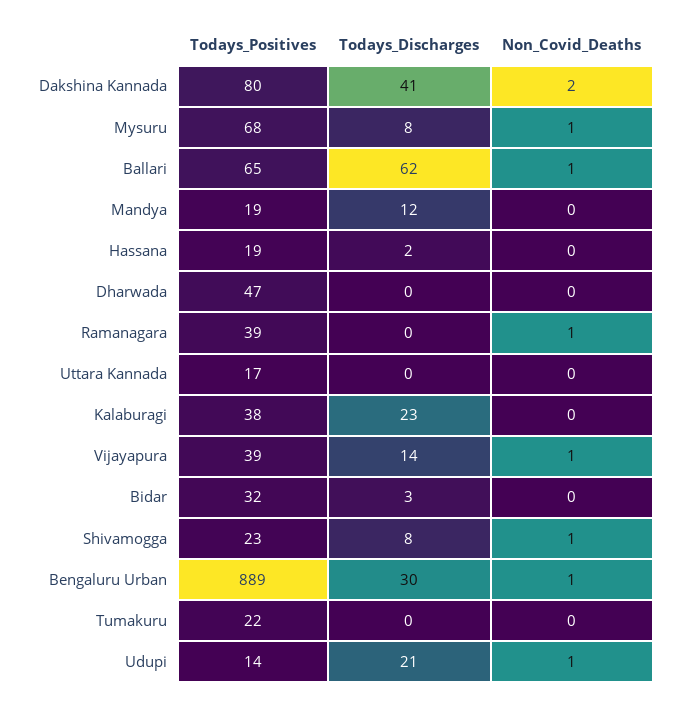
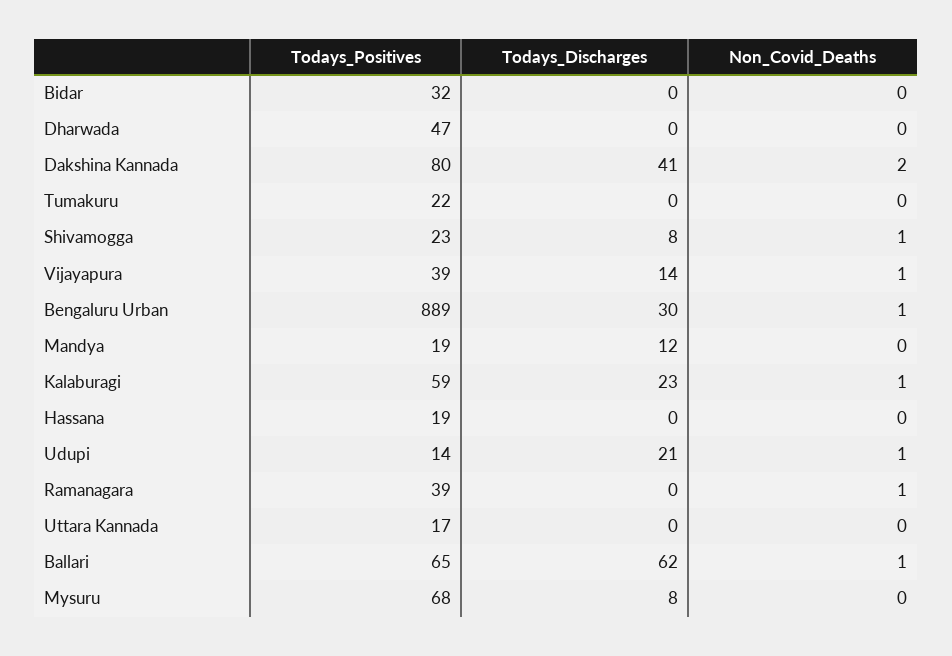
  {
    "Todays_Positives": {
      "Dakshina Kannada": 80,
      "Mysuru": 68,
      "Ballari": 65,
      "Mandya": 19,
      "Hassana": 19,
      "Dharwada": 47,
      "Ramanagara": 39,
      "Uttara Kannada": 17,
-     "Kalaburagi": 38,
+     "Kalaburagi": 59,
      "Vijayapura": 39,
      "Bidar": 32,
      "Shivamogga": 23,
      "Bengaluru Urban": 889,
      "Tumakuru": 22,
      "Udupi": 14
    },
    "Todays_Discharges": {
      "Dakshina Kannada": 41,
      "Mysuru": 8,
      "Ballari": 62,
      "Mandya": 12,
-     "Hassana": 2,
+     "Hassana": 0,
      "Dharwada": 0,
      "Ramanagara": 0,
      "Uttara Kannada": 0,
      "Kalaburagi": 23,
      "Vijayapura": 14,
-     "Bidar": 3,
+     "Bidar": 0,
      "Shivamogga": 8,
      "Bengaluru Urban": 30,
      "Tumakuru": 0,
      "Udupi": 21
    },
    "Non_Covid_Deaths": {
      "Dakshina Kannada": 2,
-     "Mysuru": 1,
+     "Mysuru": 0,
      "Ballari": 1,
      "Mandya": 0,
      "Hassana": 0,
      "Dharwada": 0,
      "Ramanagara": 1,
      "Uttara Kannada": 0,
-     "Kalaburagi": 0,
+     "Kalaburagi": 1,
      "Vijayapura": 1,
      "Bidar": 0,
      "Shivamogga": 1,
      "Bengaluru Urban": 1,
      "Tumakuru": 0,
      "Udupi": 1
    }
  }

